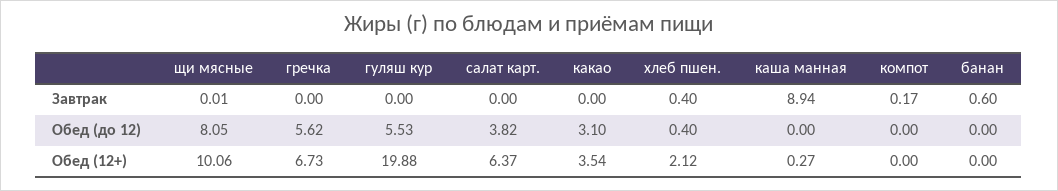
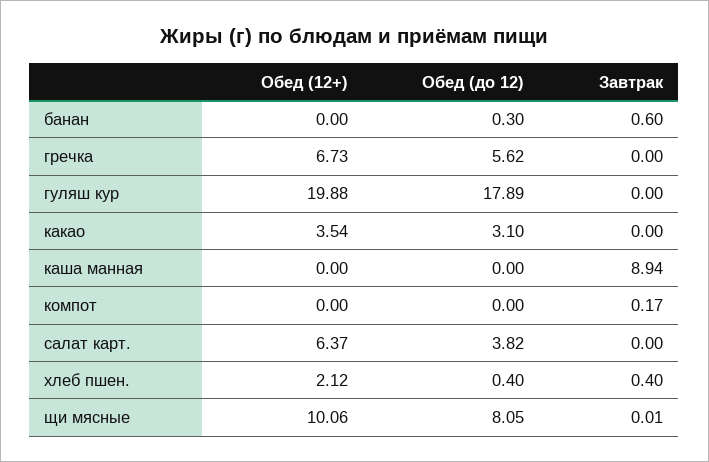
  {
    "щи мясные": {
      "Завтрак": 0.01,
      "Обед (до 12)": 8.05,
      "Обед (12+)": 10.06
    },
    "гречка": {
      "Завтрак": 0,
      "Обед (до 12)": 5.62,
      "Обед (12+)": 6.73
    },
    "гуляш кур": {
      "Завтрак": 0,
-     "Обед (до 12)": 5.53,
+     "Обед (до 12)": 17.89,
      "Обед (12+)": 19.88
    },
    "салат карт.": {
      "Завтрак": 0,
      "Обед (до 12)": 3.82,
      "Обед (12+)": 6.37
    },
    "какао": {
      "Завтрак": 0,
      "Обед (до 12)": 3.1,
      "Обед (12+)": 3.54
    },
    "хлеб пшен.": {
      "Завтрак": 0.4,
      "Обед (до 12)": 0.4,
      "Обед (12+)": 2.12
    },
    "каша манная": {
      "Завтрак": 8.94,
      "Обед (до 12)": 0,
-     "Обед (12+)": 0.27
+     "Обед (12+)": 0
    },
    "компот": {
      "Завтрак": 0.17,
      "Обед (до 12)": 0,
      "Обед (12+)": 0
    },
    "банан": {
      "Завтрак": 0.6,
-     "Обед (до 12)": 0,
+     "Обед (до 12)": 0.3,
      "Обед (12+)": 0
    }
  }

